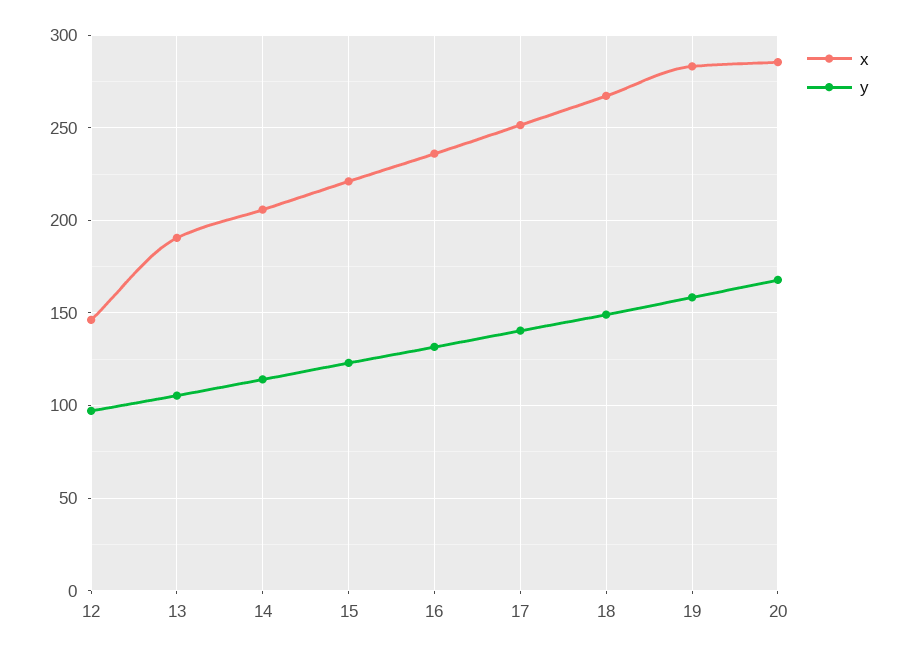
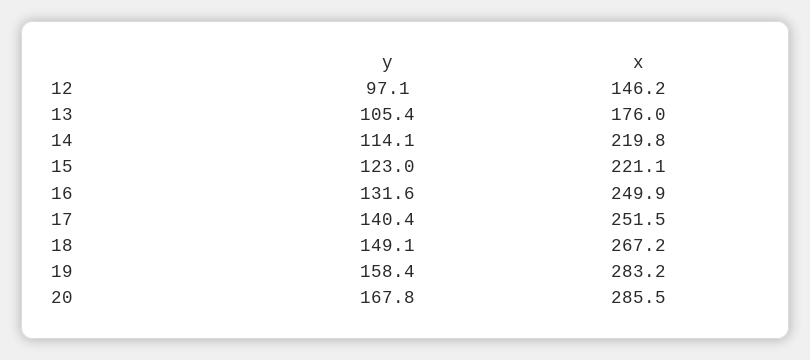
  {
    "x": {
      "12": 146.2,
-     "13": 190,
+     "13": 176,
-     "14": 205,
+     "14": 219.8,
      "15": 221.1,
-     "16": 235,
+     "16": 249.9,
      "17": 251.5,
      "18": 267.2,
      "19": 283.2,
      "20": 285.5
    },
    "y": {
      "12": 97.1,
      "13": 105.4,
      "14": 114.1,
      "15": 123,
      "16": 131.6,
      "17": 140.4,
      "18": 149.1,
      "19": 158.4,
      "20": 167.8
    }
  }

